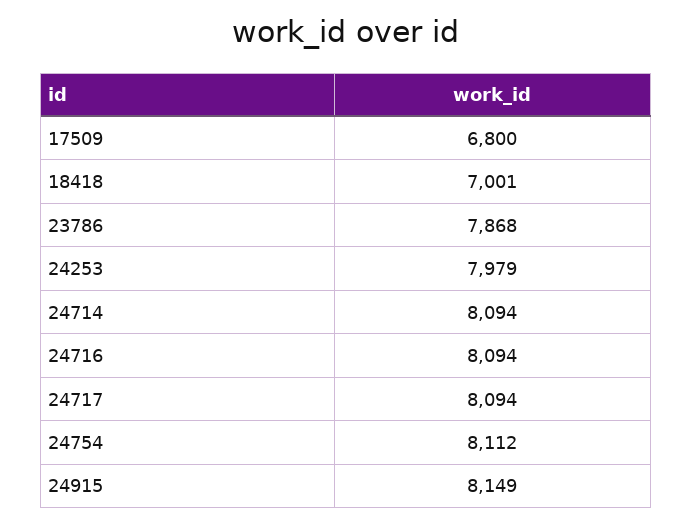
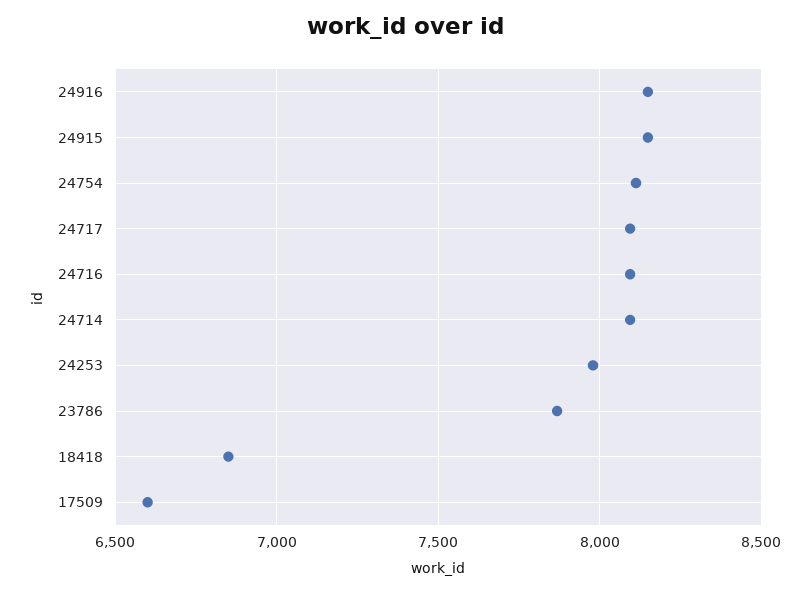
  {
-   "17509": 6800,
+   "17509": 6600,
-   "18418": 7001,
+   "18418": 6850,
    "23786": 7868,
    "24253": 7979,
    "24714": 8094,
    "24716": 8094,
    "24717": 8094,
    "24754": 8112,
-   "24915": 8149
+   "24915": 8149,
+   "24916": 8150
  }

